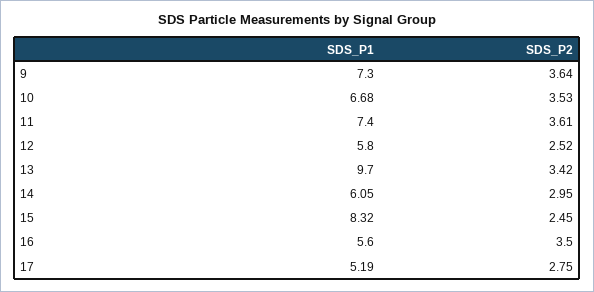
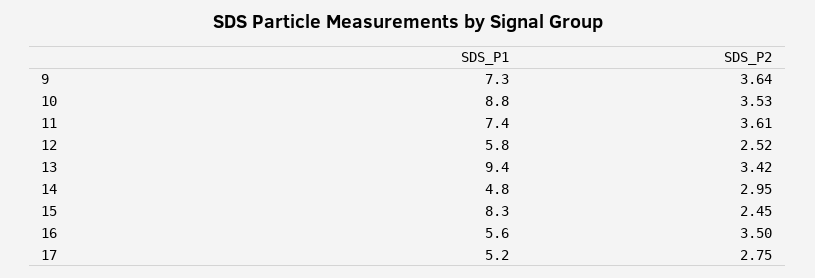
  {
    "SDS_P1": {
      "9": 7.3,
-     "10": 6.68,
+     "10": 8.8,
      "11": 7.4,
      "12": 5.8,
-     "13": 9.7,
+     "13": 9.4,
-     "14": 6.05,
+     "14": 4.8,
      "15": 8.32,
      "16": 5.6,
      "17": 5.19
    },
    "SDS_P2": {
      "9": 3.64,
      "10": 3.53,
      "11": 3.61,
      "12": 2.52,
      "13": 3.42,
      "14": 2.95,
      "15": 2.45,
      "16": 3.5,
      "17": 2.75
    }
  }

